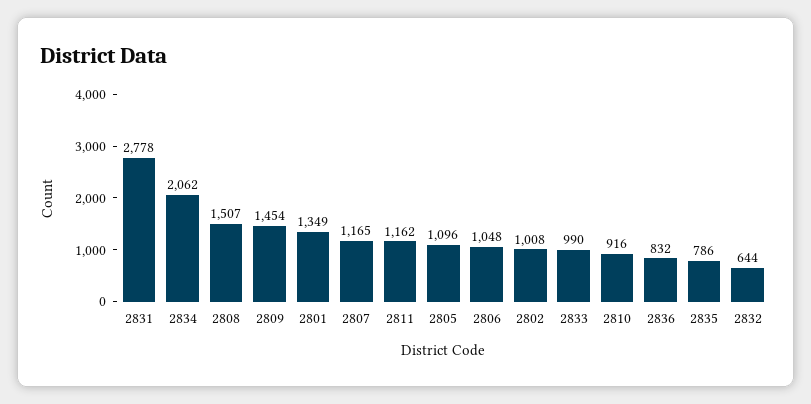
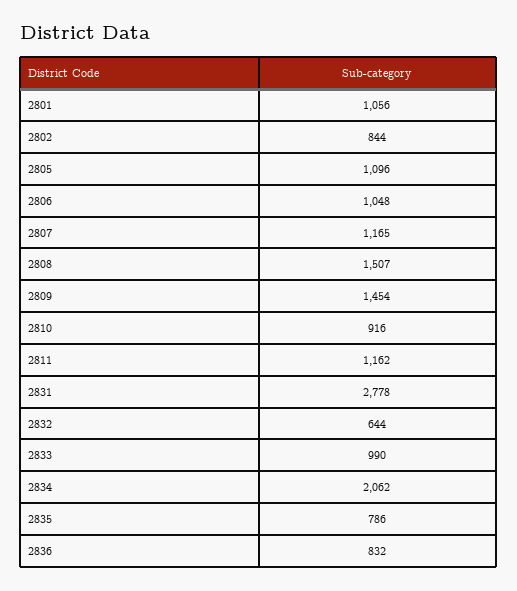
  {
    "2831": 2778,
    "2834": 2062,
    "2808": 1507,
    "2809": 1454,
-   "2801": 1349,
+   "2801": 1056,
    "2807": 1165,
    "2811": 1162,
    "2805": 1096,
    "2806": 1048,
-   "2802": 1008,
+   "2802": 844,
    "2833": 990,
    "2810": 916,
    "2836": 832,
    "2835": 786,
    "2832": 644
  }

